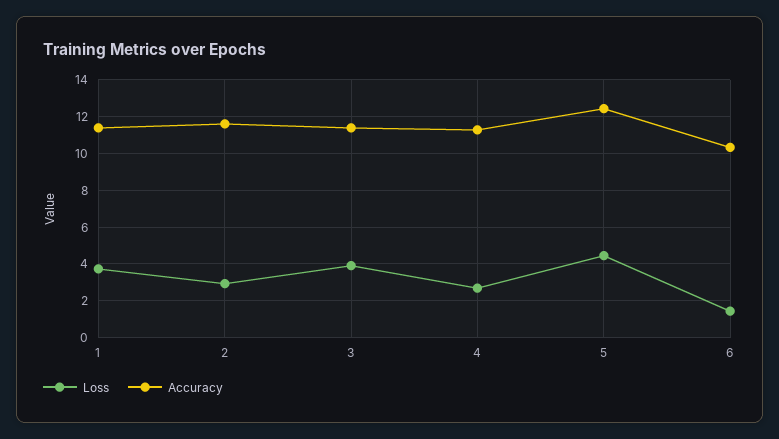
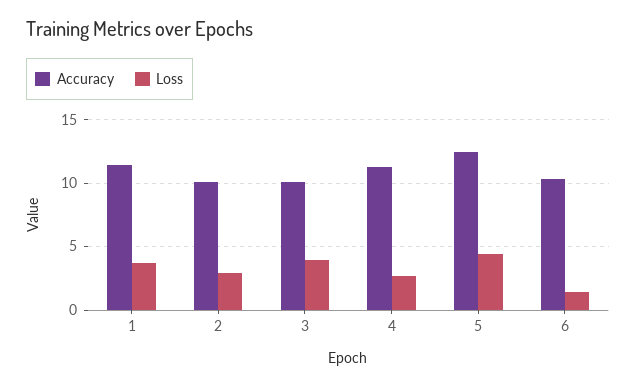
  {
    "Loss": {
      "1": 3.5,
      "2": 3,
      "3": 4,
      "4": 2.5,
      "5": 4.5,
      "6": 1.5
    },
    "Accuracy": {
      "1": 11.5,
-     "2": 11.5,
+     "2": 10,
-     "3": 11.5,
+     "3": 10,
      "4": 11.5,
      "5": 12.5,
      "6": 10.5
    }
  }

